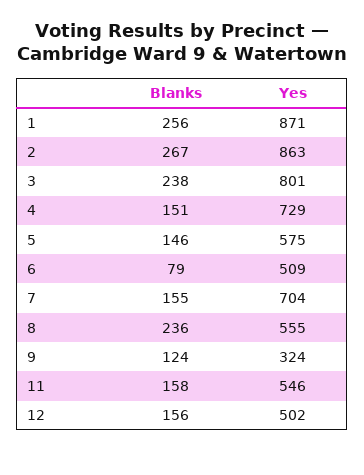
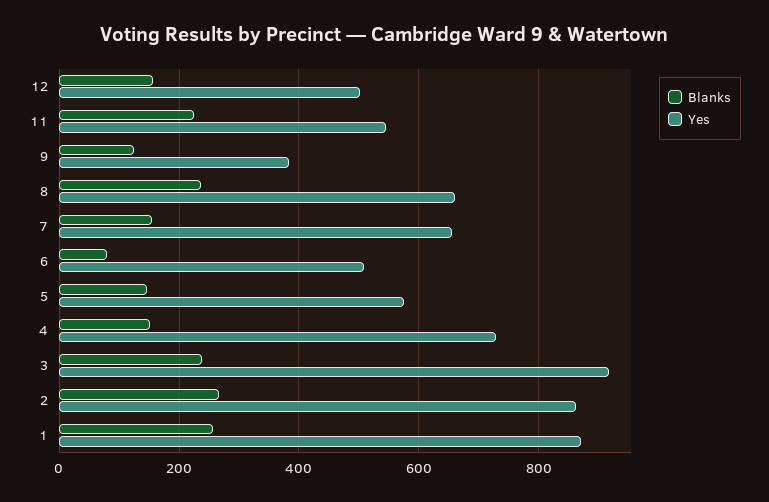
  {
    "Blanks": {
      "1": 256,
      "2": 267,
      "3": 238,
      "4": 151,
      "5": 146,
      "6": 79,
      "7": 155,
      "8": 236,
      "9": 124,
-     "11": 158,
+     "11": 220,
      "12": 156
    },
    "Yes": {
      "1": 871,
      "2": 863,
-     "3": 801,
+     "3": 920,
      "4": 729,
      "5": 575,
      "6": 509,
-     "7": 704,
+     "7": 660,
-     "8": 555,
+     "8": 660,
-     "9": 324,
+     "9": 380,
      "11": 546,
      "12": 502
    }
  }

